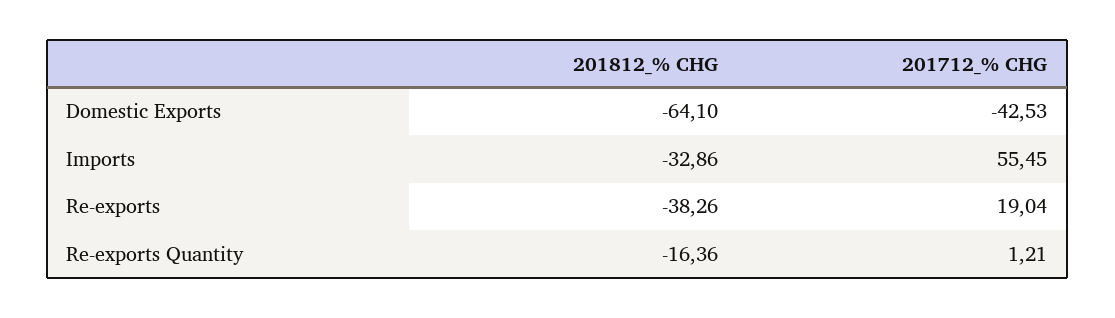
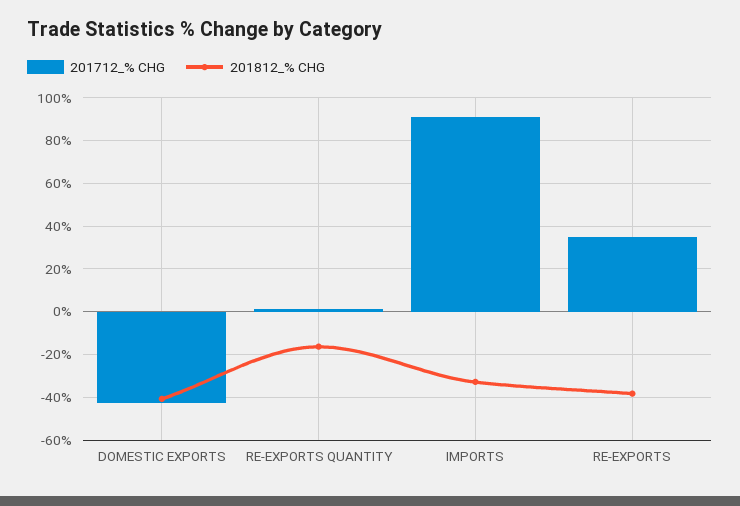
  {
    "201812_% CHG": {
-     "Domestic Exports": -64.1,
+     "Domestic Exports": -40,
      "Imports": -32.86,
      "Re-exports": -38.26,
      "Re-exports Quantity": -16.36
    },
    "201712_% CHG": {
      "Domestic Exports": -42.53,
-     "Imports": 55.45,
+     "Imports": 90,
-     "Re-exports": 19.04,
+     "Re-exports": 35,
      "Re-exports Quantity": 1.21
    }
  }

